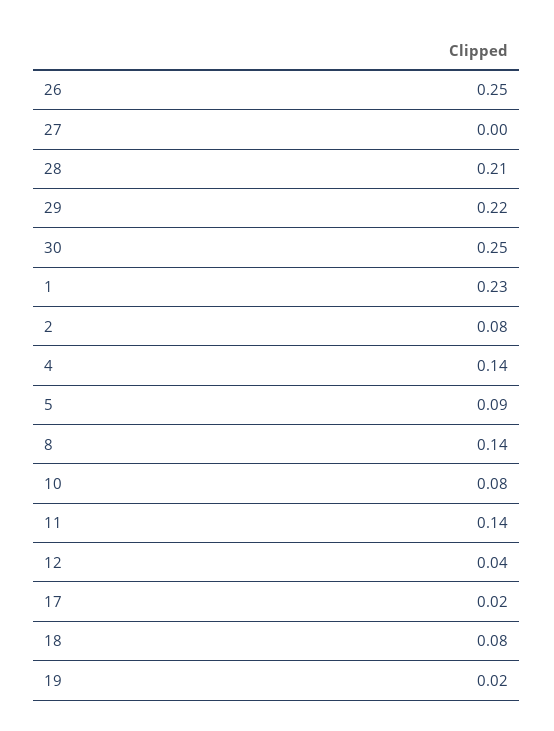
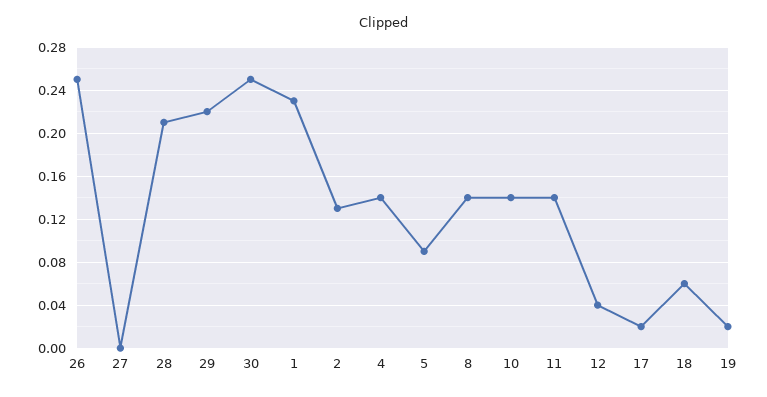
  {
    "26": 0.25,
    "27": 0,
    "28": 0.21,
    "29": 0.22,
    "30": 0.25,
    "1": 0.23,
-   "2": 0.08,
+   "2": 0.13,
    "4": 0.14,
    "5": 0.09,
    "8": 0.14,
-   "10": 0.08,
+   "10": 0.14,
    "11": 0.14,
    "12": 0.04,
    "17": 0.02,
-   "18": 0.08,
+   "18": 0.06,
    "19": 0.02
  }

